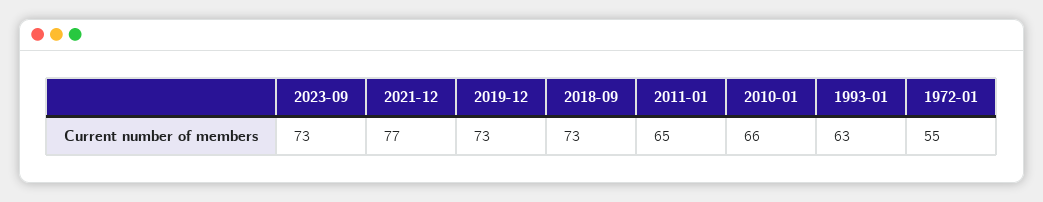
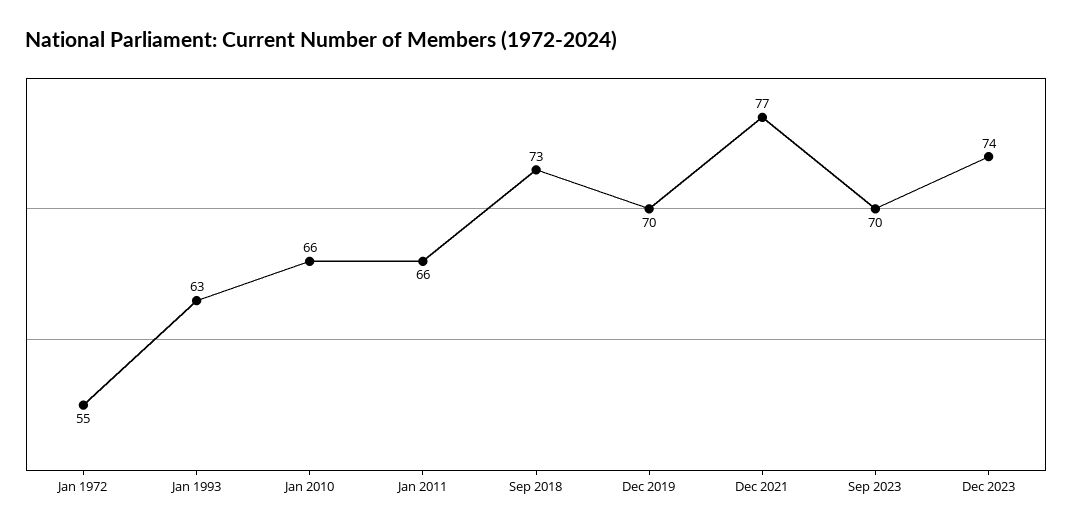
  {
-   "2023-09": 73,
+   "2023-09": 70,
    "2021-12": 77,
-   "2019-12": 73,
+   "2019-12": 70,
    "2018-09": 73,
-   "2011-01": 65,
+   "2011-01": 66,
    "2010-01": 66,
    "1993-01": 63,
-   "1972-01": 55
+   "1972-01": 55,
+   "Dec 2023": 74
  }

